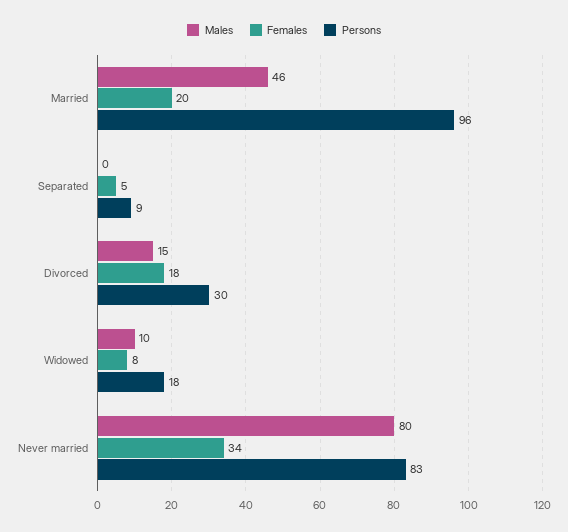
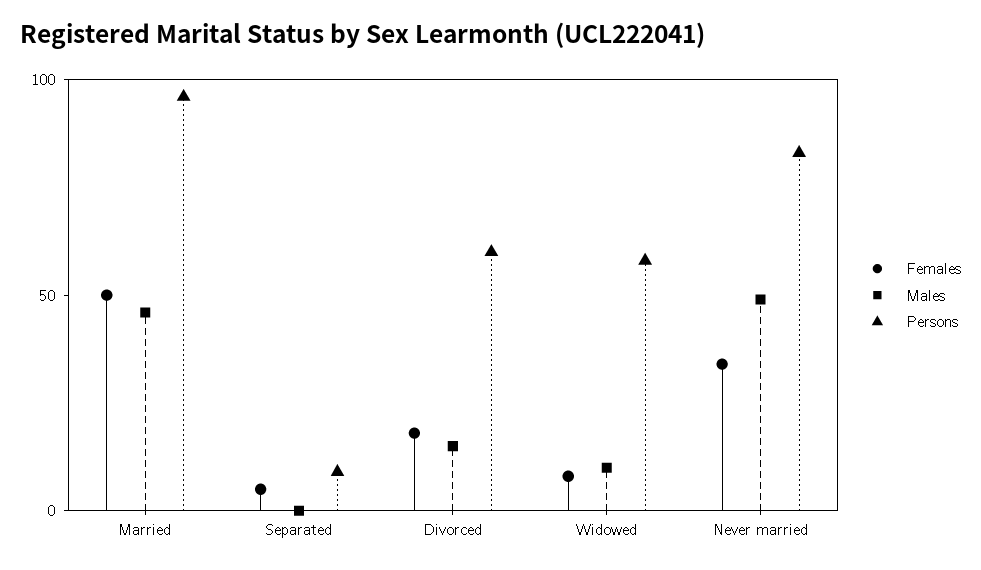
  {
    "Males": {
      "Married": 46,
      "Separated": 0,
      "Divorced": 15,
      "Widowed": 10,
-     "Never married": 80
+     "Never married": 50
    },
    "Females": {
-     "Married": 20,
+     "Married": 50,
      "Separated": 5,
      "Divorced": 18,
      "Widowed": 8,
      "Never married": 34
    },
    "Persons": {
      "Married": 96,
      "Separated": 9,
-     "Divorced": 30,
+     "Divorced": 60,
-     "Widowed": 18,
+     "Widowed": 60,
      "Never married": 83
    }
  }

